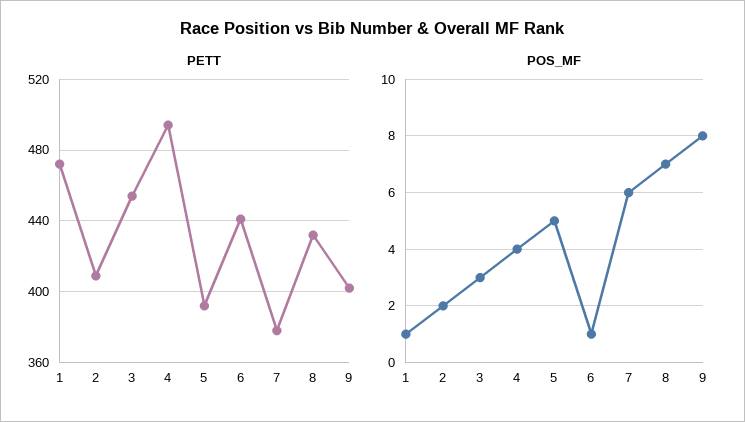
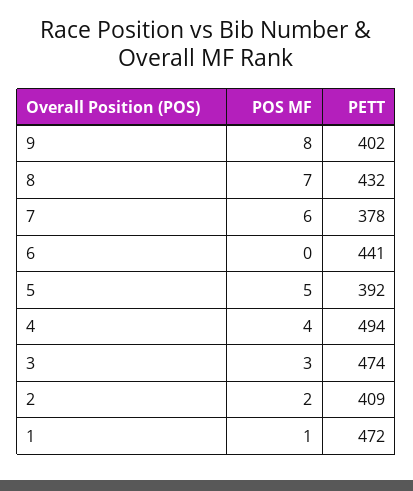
  {
    "PETT": {
      "1": 472,
      "2": 409,
-     "3": 455,
+     "3": 474,
      "4": 494,
      "5": 392,
      "6": 441,
      "7": 378,
      "8": 432,
      "9": 402
    },
    "POS_MF": {
      "1": 1,
      "2": 2,
      "3": 3,
      "4": 4,
      "5": 5,
-     "6": 1,
+     "6": 0,
      "7": 6,
      "8": 7,
      "9": 8
    }
  }

